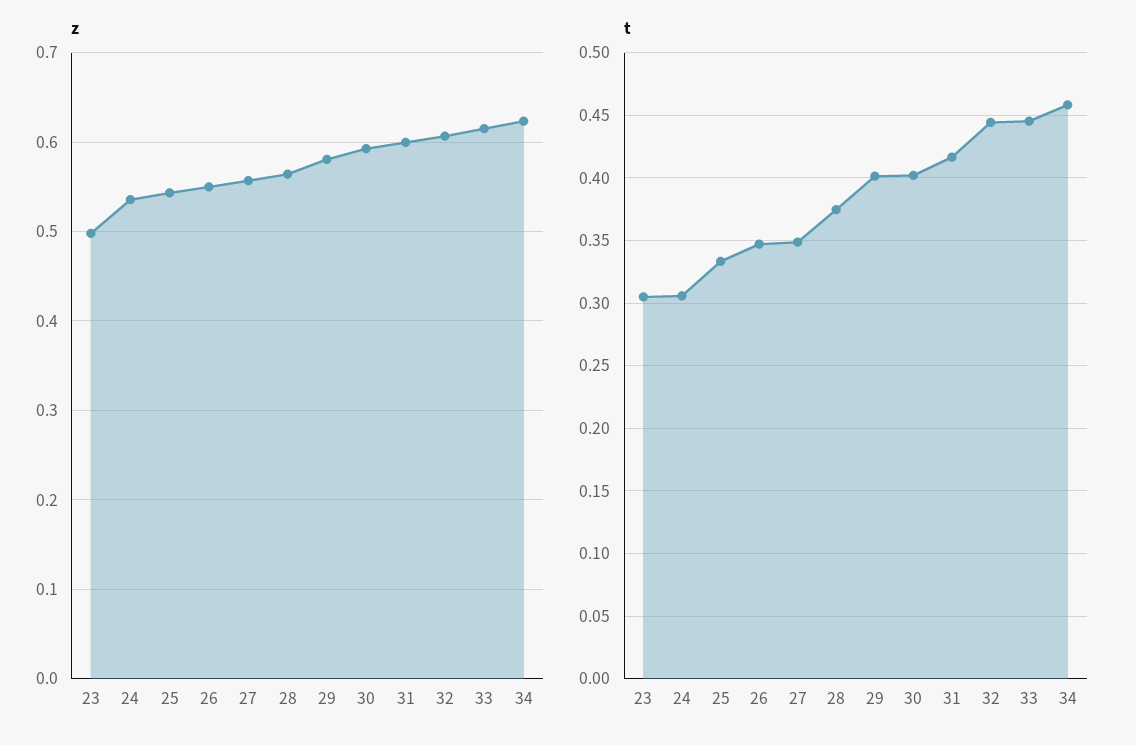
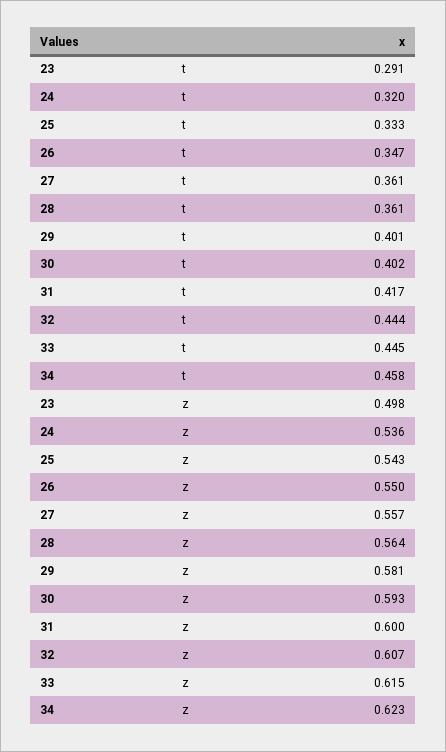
  {
    "z": {
      "23": 0.498,
      "24": 0.536,
      "25": 0.543,
      "26": 0.55,
      "27": 0.557,
      "28": 0.564,
      "29": 0.581,
      "30": 0.593,
      "31": 0.6,
      "32": 0.607,
      "33": 0.615,
      "34": 0.623
    },
    "t": {
-     "23": 0.305,
+     "23": 0.291,
-     "24": 0.305,
+     "24": 0.32,
      "25": 0.333,
      "26": 0.347,
-     "27": 0.35,
+     "27": 0.361,
-     "28": 0.375,
+     "28": 0.361,
      "29": 0.401,
      "30": 0.402,
      "31": 0.417,
      "32": 0.444,
      "33": 0.445,
      "34": 0.458
    }
  }

